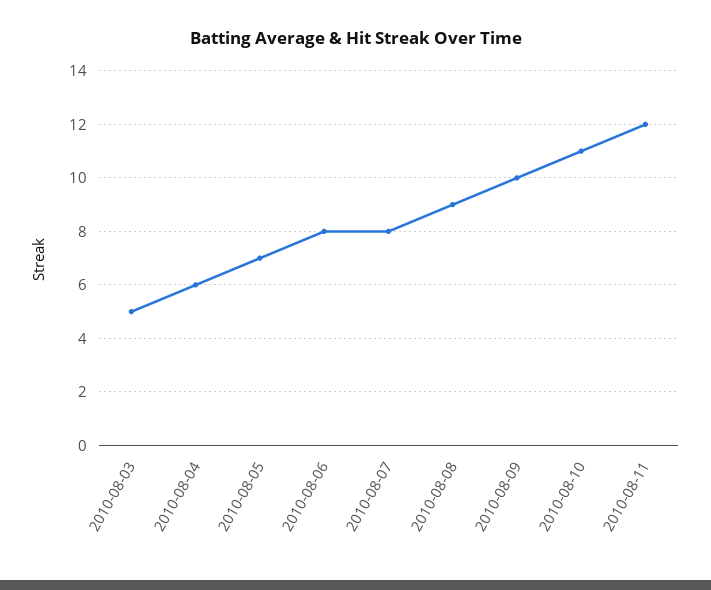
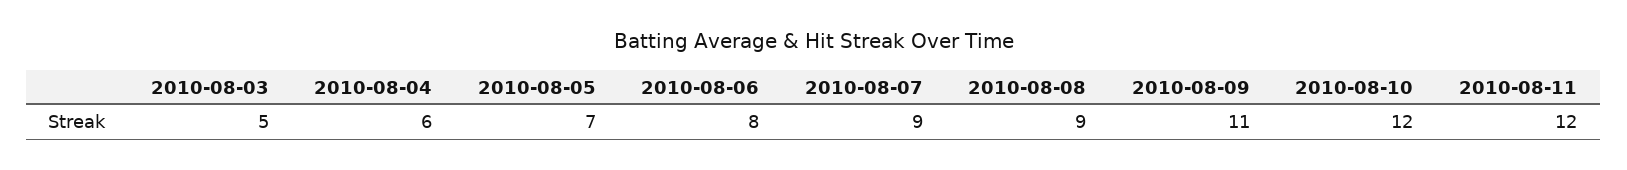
  {
    "2010-08-03": 5,
    "2010-08-04": 6,
    "2010-08-05": 7,
    "2010-08-06": 8,
-   "2010-08-07": 8,
+   "2010-08-07": 9,
    "2010-08-08": 9,
-   "2010-08-09": 10,
+   "2010-08-09": 11,
-   "2010-08-10": 11,
+   "2010-08-10": 12,
    "2010-08-11": 12
  }

